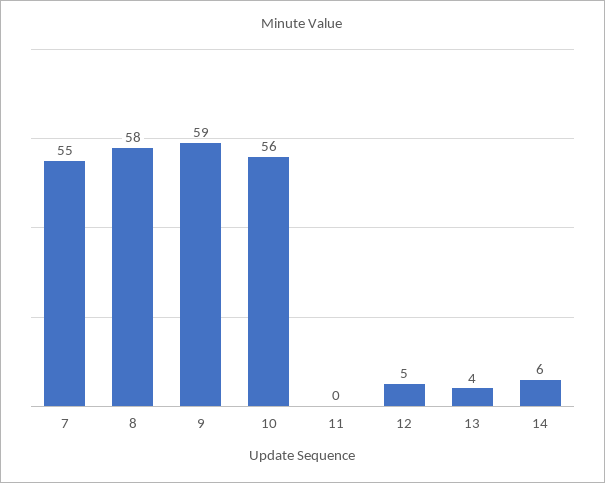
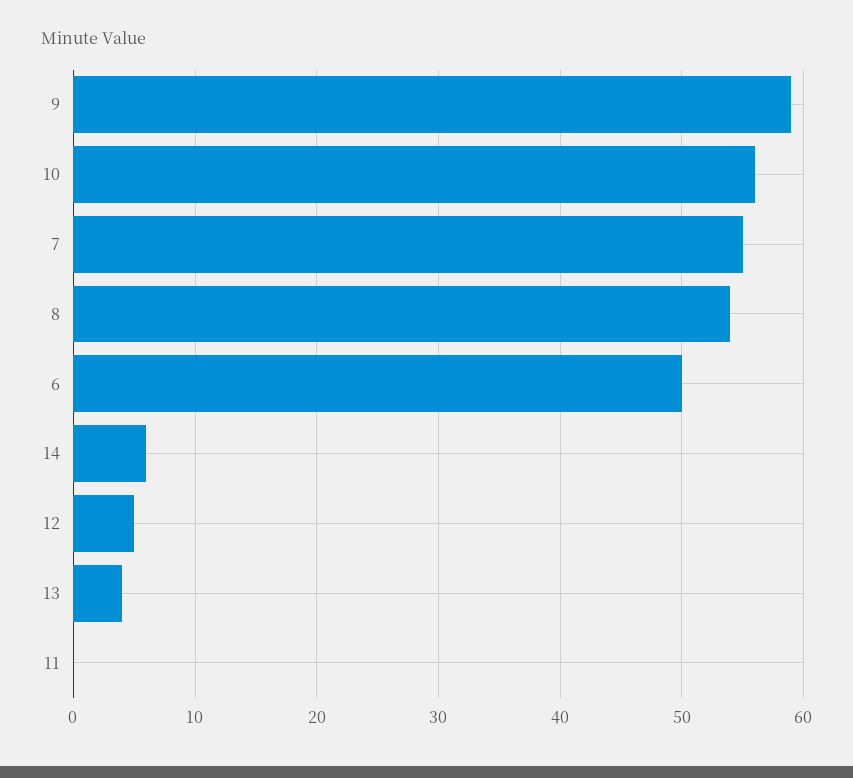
  {
    "7": 55,
-   "8": 58,
+   "8": 54,
    "9": 59,
    "10": 56,
    "11": 0,
    "12": 5,
    "13": 4,
-   "14": 6
+   "14": 6,
+   "6": 50
  }

